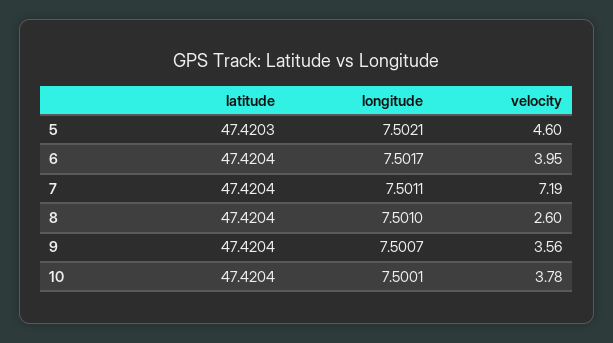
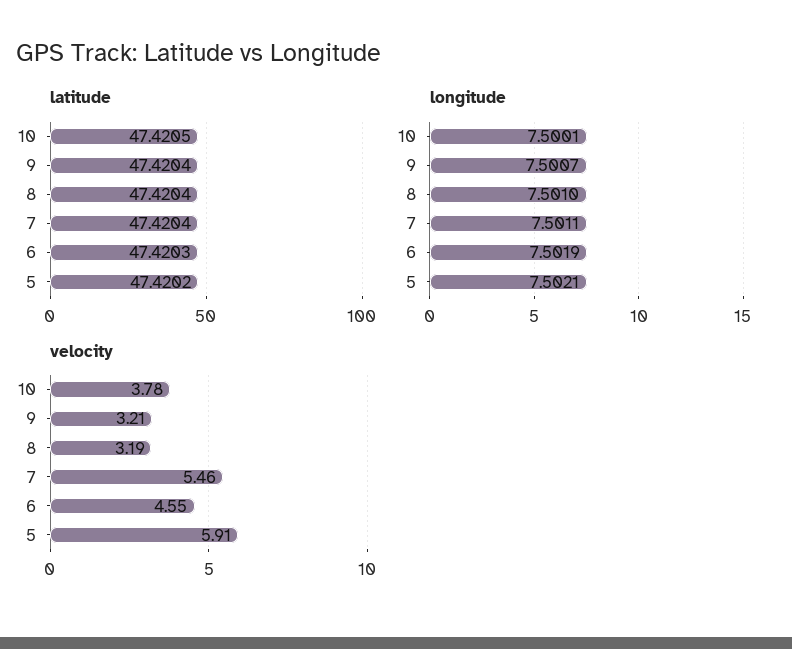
  {
    "latitude": {
-     "5": 47.4203,
+     "5": 47.4202,
-     "6": 47.4204,
+     "6": 47.4203,
      "7": 47.4204,
      "8": 47.4204,
      "9": 47.4204,
-     "10": 47.4204
+     "10": 47.4205
    },
    "longitude": {
      "5": 7.5021,
-     "6": 7.5017,
+     "6": 7.5019,
      "7": 7.5011,
      "8": 7.501,
      "9": 7.5007,
      "10": 7.5001
    },
    "velocity": {
-     "5": 4.6,
+     "5": 5.91,
-     "6": 3.95,
+     "6": 4.55,
-     "7": 7.19,
+     "7": 5.46,
-     "8": 2.6,
+     "8": 3.19,
-     "9": 3.56,
+     "9": 3.21,
      "10": 3.78
    }
  }

